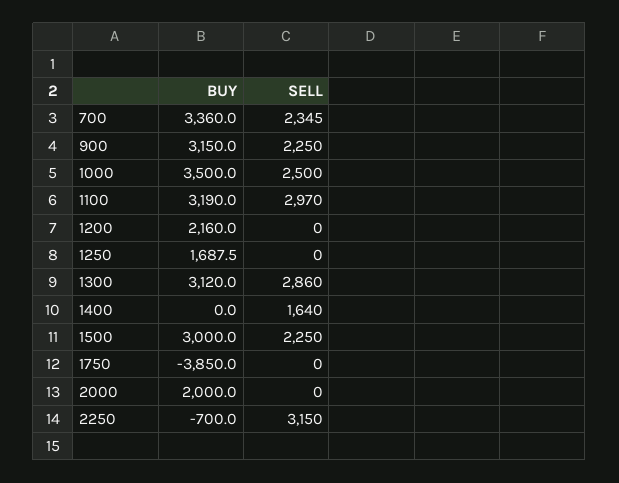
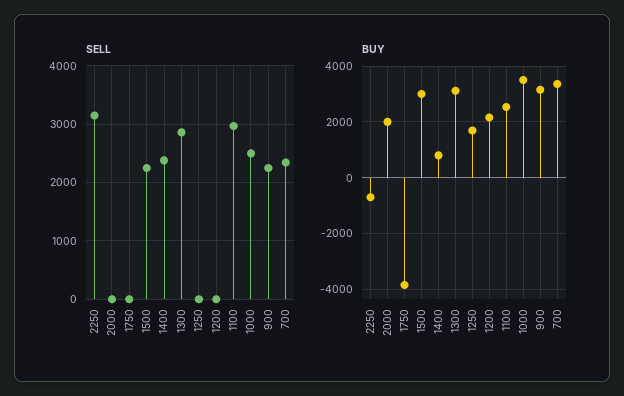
  {
    "BUY": {
      "700": 3360,
      "900": 3150,
      "1000": 3500,
-     "1100": 3190,
+     "1100": 2500,
      "1200": 2160,
      "1250": 1687.5,
      "1300": 3120,
-     "1400": 0,
+     "1400": 750,
      "1500": 3000,
      "1750": -3850,
      "2000": 2000,
      "2250": -700
    },
    "SELL": {
      "700": 2345,
      "900": 2250,
      "1000": 2500,
      "1100": 2970,
      "1200": 0,
      "1250": 0,
      "1300": 2860,
-     "1400": 1640,
+     "1400": 2400,
      "1500": 2250,
      "1750": 0,
      "2000": 0,
      "2250": 3150
    }
  }

